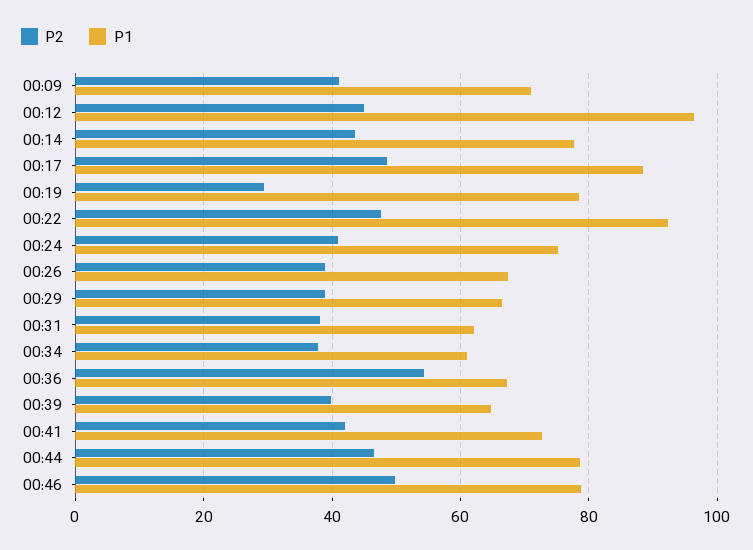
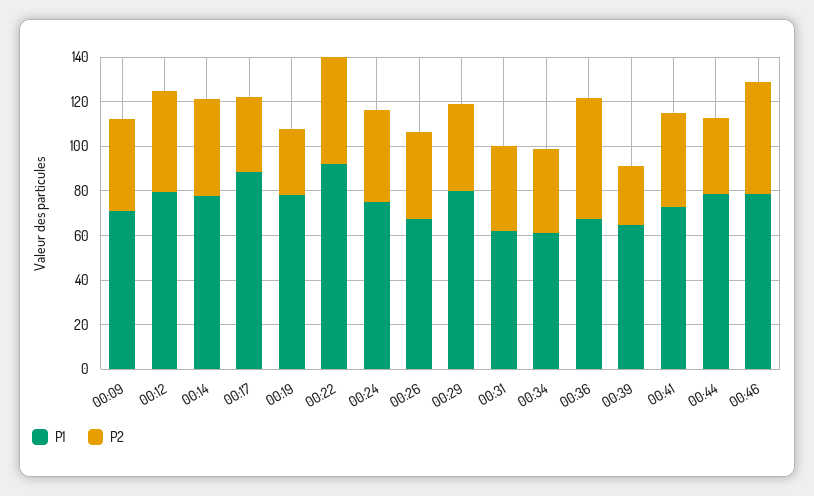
  {
    "P2": {
      "00:09": 42,
      "00:12": 46,
      "00:14": 44,
-     "00:17": 48,
+     "00:17": 35,
      "00:19": 30,
      "00:22": 48,
      "00:24": 40,
      "00:26": 38,
      "00:29": 38,
      "00:31": 38,
      "00:34": 38,
      "00:36": 54,
-     "00:39": 40,
+     "00:39": 25,
      "00:41": 42,
-     "00:44": 46,
+     "00:44": 35,
      "00:46": 50
    },
    "P1": {
      "00:09": 72,
-     "00:12": 96,
+     "00:12": 80,
      "00:14": 78,
      "00:17": 88,
      "00:19": 78,
      "00:22": 92,
      "00:24": 76,
      "00:26": 68,
-     "00:29": 66,
+     "00:29": 80,
      "00:31": 62,
      "00:34": 62,
      "00:36": 68,
      "00:39": 64,
      "00:41": 72,
      "00:44": 78,
      "00:46": 78
    }
  }

